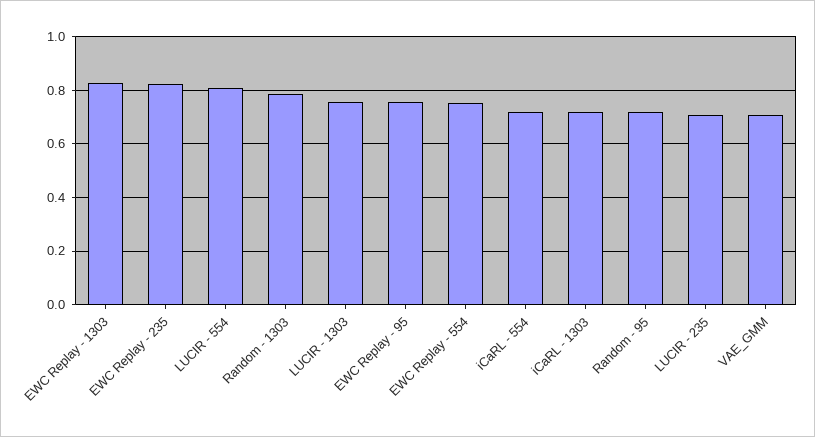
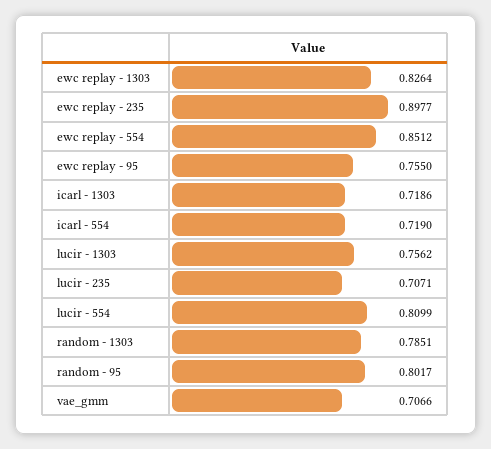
  {
    "EWC Replay - 1303": 0.8264,
-   "EWC Replay - 235": 0.825,
+   "EWC Replay - 235": 0.8977,
    "LUCIR - 554": 0.8099,
    "Random - 1303": 0.7851,
    "LUCIR - 1303": 0.7562,
    "EWC Replay - 95": 0.755,
-   "EWC Replay - 554": 0.75,
+   "EWC Replay - 554": 0.8512,
    "iCaRL - 554": 0.719,
    "iCaRL - 1303": 0.7186,
-   "Random - 95": 0.725,
+   "Random - 95": 0.8017,
    "LUCIR - 235": 0.7071,
    "VAE_GMM": 0.7066
  }

